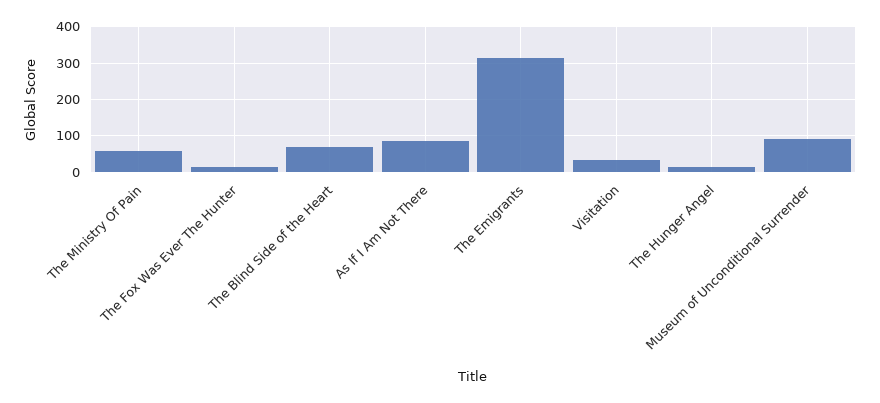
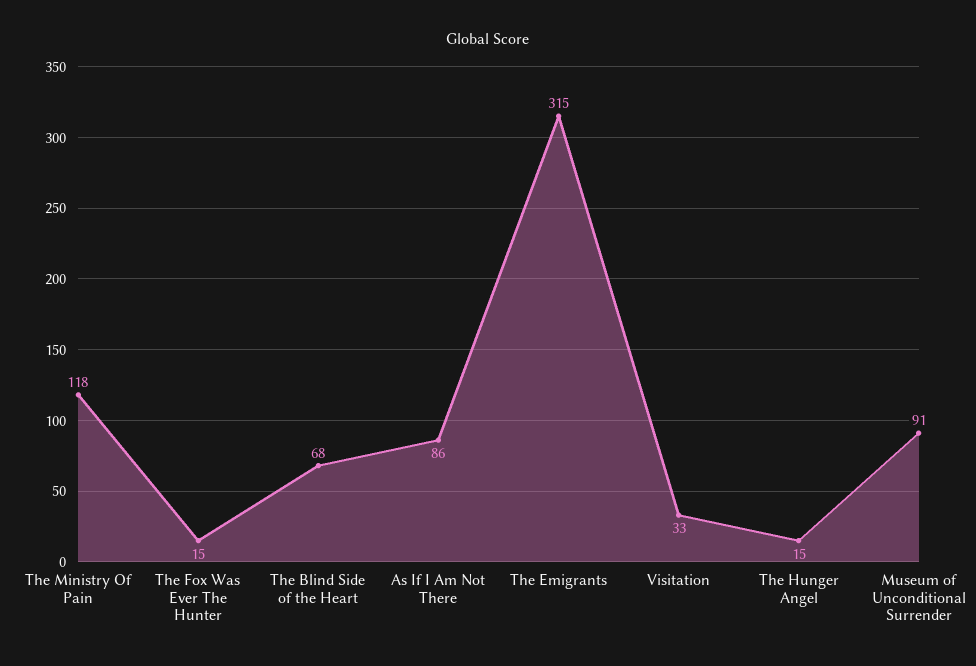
  {
-   "The Ministry Of Pain": 60,
+   "The Ministry Of Pain": 118,
    "The Fox Was Ever The Hunter": 15,
    "The Blind Side of the Heart": 68,
    "As If I Am Not There": 86,
    "The Emigrants": 315,
    "Visitation": 33,
    "The Hunger Angel": 15,
    "Museum of Unconditional Surrender": 91
  }

